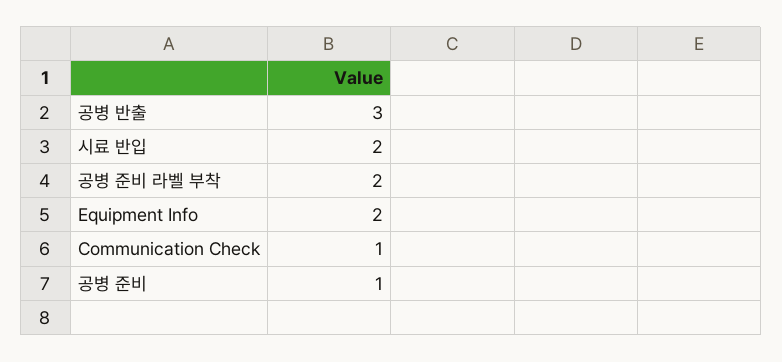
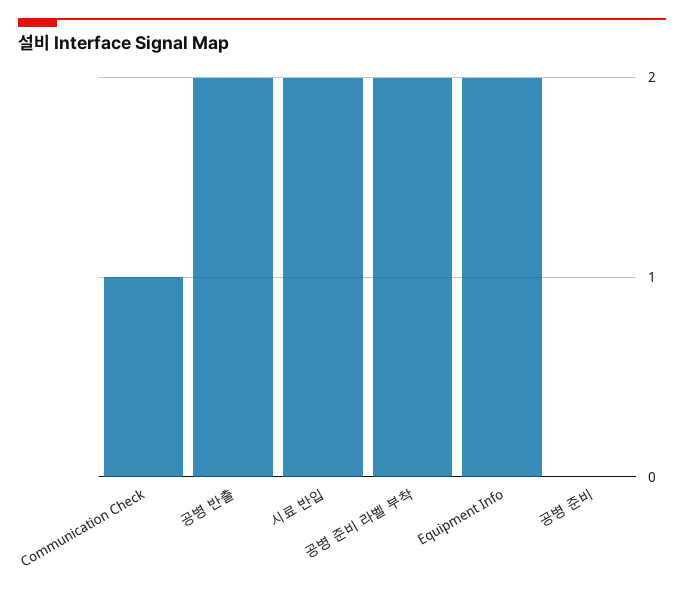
  {
-   "공병 반출": 3,
+   "공병 반출": 2,
    "시료 반입": 2,
    "공병 준비 라벨 부착": 2,
    "Equipment Info": 2,
    "Communication Check": 1,
-   "공병 준비": 1
+   "공병 준비": 0
  }

